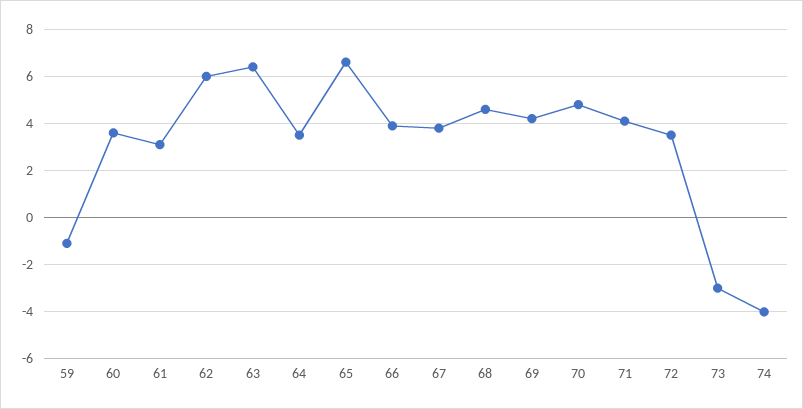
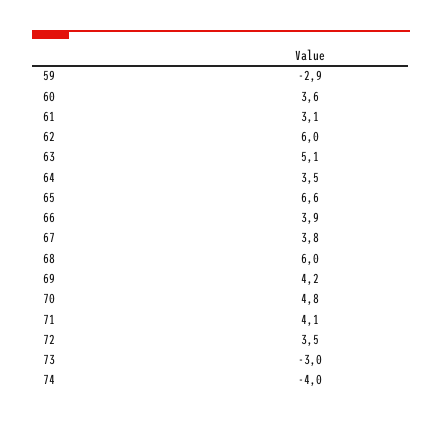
  {
-   "59": -1,
+   "59": -2.9,
    "60": 3.6,
    "61": 3.1,
    "62": 6,
-   "63": 6.5,
+   "63": 5.1,
    "64": 3.5,
    "65": 6.6,
    "66": 3.9,
    "67": 3.8,
-   "68": 4.5,
+   "68": 6,
    "69": 4.2,
    "70": 4.8,
    "71": 4.1,
    "72": 3.5,
    "73": -3,
    "74": -4
  }

